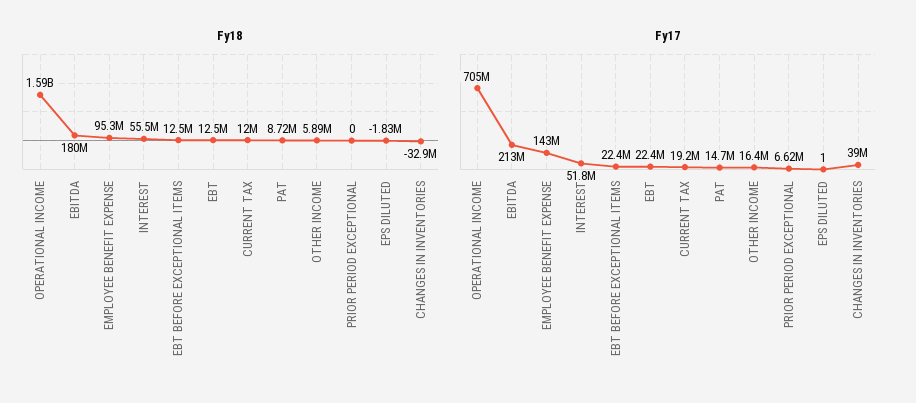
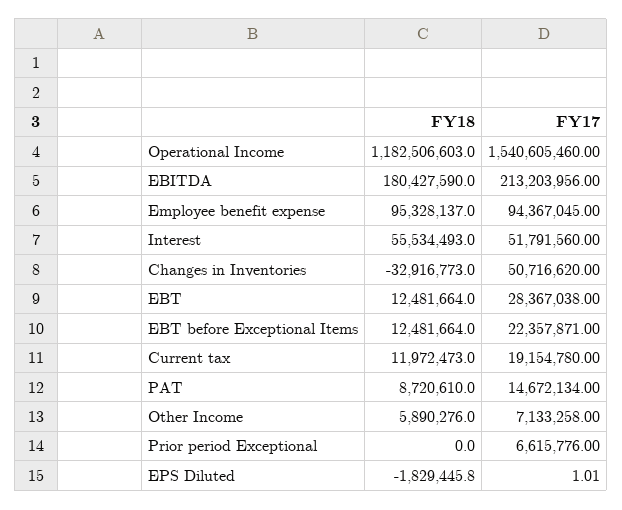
  {
    "Fy18": {
-     "OPERATIONAL INCOME": 1590000000,
+     "OPERATIONAL INCOME": 1182506603,
      "EBITDA": 180427590,
      "EMPLOYEE BENEFIT EXPENSE": 95328137,
      "INTEREST": 55534493,
      "EBT BEFORE EXCEPTIONAL ITEMS": 12481664,
      "EBT": 12481664,
      "CURRENT TAX": 11972473,
      "PAT": 8720610,
      "OTHER INCOME": 5890276,
      "PRIOR PERIOD EXCEPTIONAL": 0,
      "EPS DILUTED": -1829445.8,
      "CHANGES IN INVENTORIES": -32916773
    },
    "Fy17": {
-     "OPERATIONAL INCOME": 705000000,
+     "OPERATIONAL INCOME": 1540605460,
      "EBITDA": 213203956,
-     "EMPLOYEE BENEFIT EXPENSE": 143000000,
+     "EMPLOYEE BENEFIT EXPENSE": 94367045,
      "INTEREST": 51791560,
      "EBT BEFORE EXCEPTIONAL ITEMS": 22357871,
-     "EBT": 22400000,
+     "EBT": 28367038,
      "CURRENT TAX": 19154780,
      "PAT": 14672134,
-     "OTHER INCOME": 16400000,
+     "OTHER INCOME": 7133258,
      "PRIOR PERIOD EXCEPTIONAL": 6615776,
      "EPS DILUTED": 1.01,
-     "CHANGES IN INVENTORIES": 39000000
+     "CHANGES IN INVENTORIES": 50716620
    }
  }

